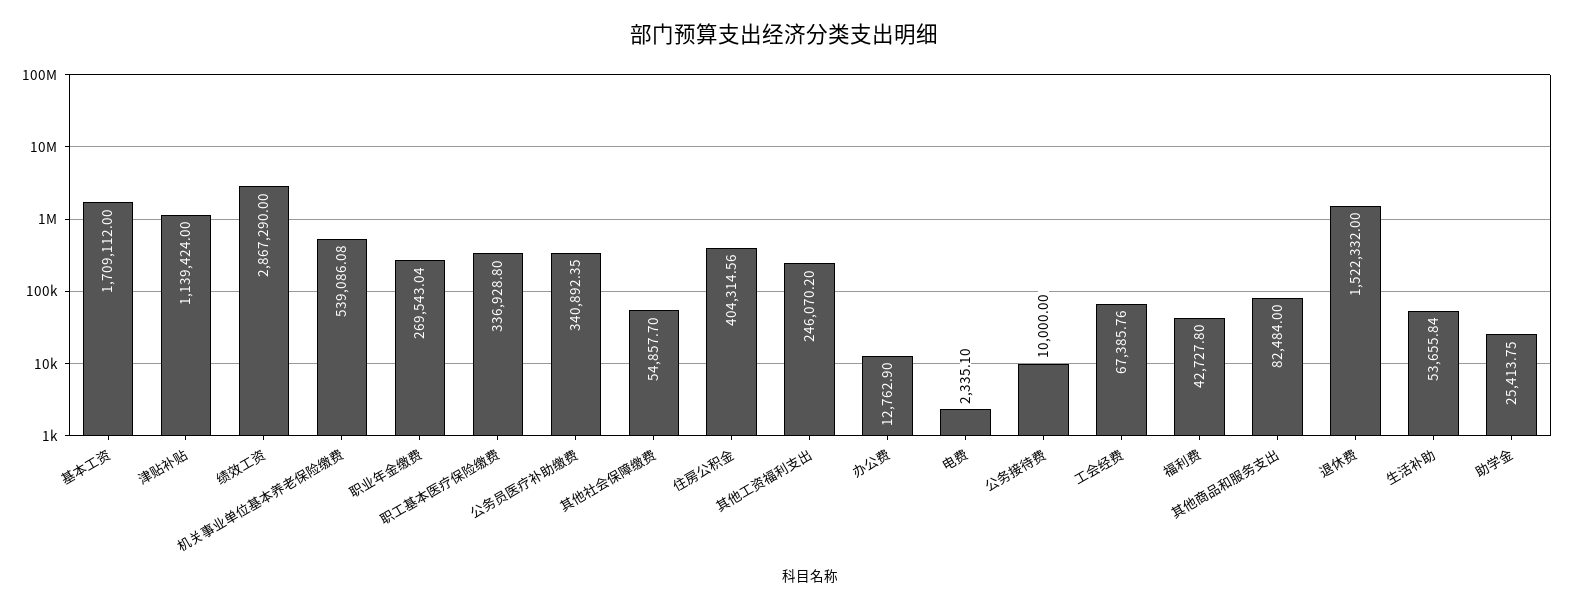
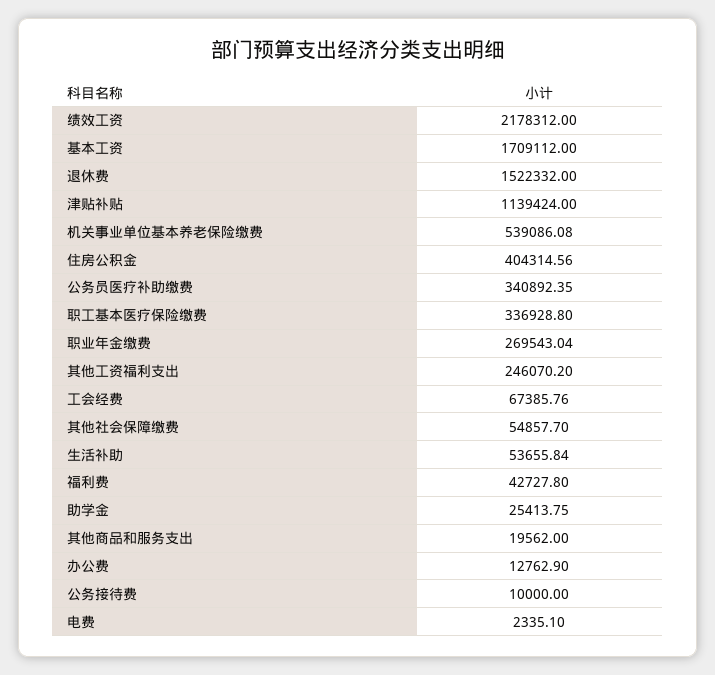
  {
    "基本工资": 1709112,
    "津贴补贴": 1139424,
-   "绩效工资": 2867290,
+   "绩效工资": 2178312,
    "机关事业单位基本养老保险缴费": 539086.08,
    "职业年金缴费": 269543.04,
    "职工基本医疗保险缴费": 336928.8,
    "公务员医疗补助缴费": 340892.35,
    "其他社会保障缴费": 54857.7,
    "住房公积金": 404314.56,
    "其他工资福利支出": 246070.2,
    "办公费": 12762.9,
    "电费": 2335.1,
    "公务接待费": 10000,
    "工会经费": 67385.76,
    "福利费": 42727.8,
-   "其他商品和服务支出": 82484,
+   "其他商品和服务支出": 19562,
    "退休费": 1522332,
    "生活补助": 53655.84,
    "助学金": 25413.75
  }

